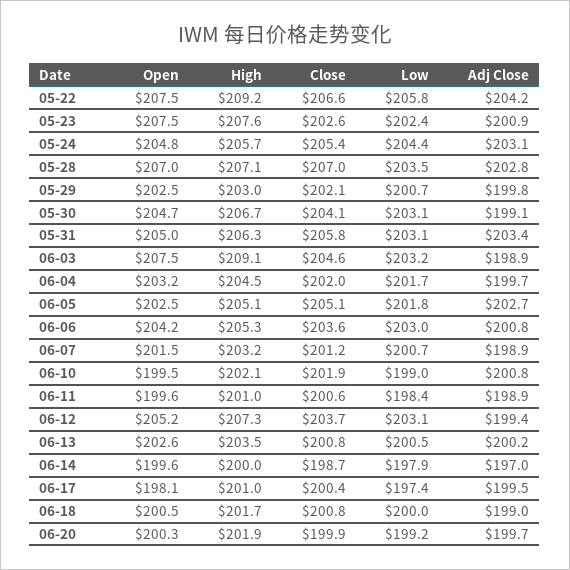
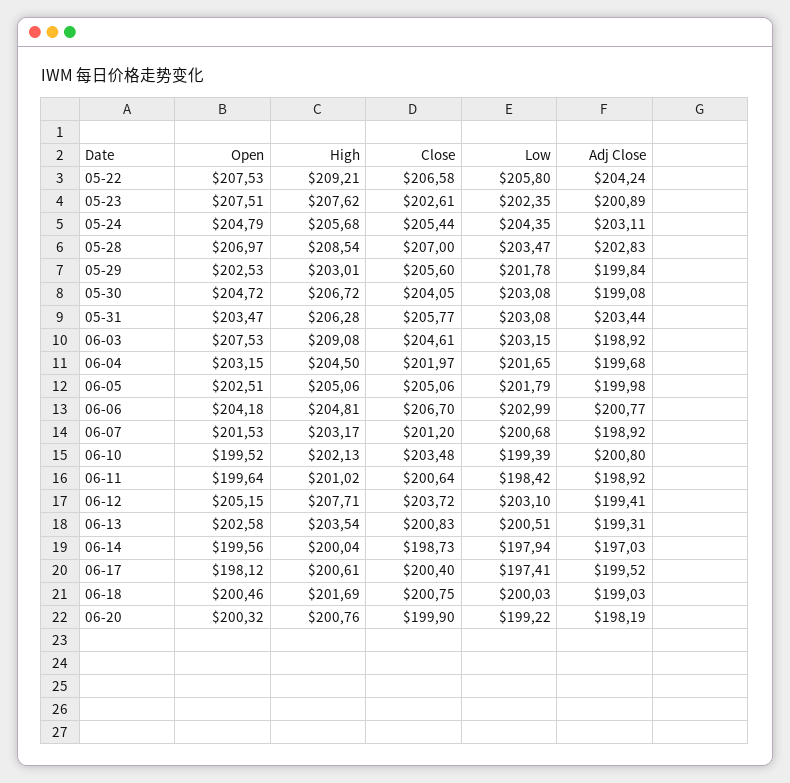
  {
    "Open": {
      "05-22": 207.53,
      "05-23": 207.51,
      "05-24": 204.79,
      "05-28": 206.97,
      "05-29": 202.53,
      "05-30": 204.72,
-     "05-31": 205,
+     "05-31": 203.47,
      "06-03": 207.53,
      "06-04": 203.15,
      "06-05": 202.51,
      "06-06": 204.18,
      "06-07": 201.53,
      "06-10": 199.52,
      "06-11": 199.64,
      "06-12": 205.15,
      "06-13": 202.58,
      "06-14": 199.56,
      "06-17": 198.12,
      "06-18": 200.46,
      "06-20": 200.32
    },
    "High": {
      "05-22": 209.21,
      "05-23": 207.62,
      "05-24": 205.68,
-     "05-28": 207.1,
+     "05-28": 208.54,
      "05-29": 203.01,
      "05-30": 206.72,
      "05-31": 206.28,
      "06-03": 209.08,
      "06-04": 204.5,
      "06-05": 205.06,
-     "06-06": 205.3,
+     "06-06": 204.81,
      "06-07": 203.17,
      "06-10": 202.13,
      "06-11": 201.02,
-     "06-12": 207.3,
+     "06-12": 207.71,
      "06-13": 203.54,
      "06-14": 200.04,
-     "06-17": 201,
+     "06-17": 200.61,
      "06-18": 201.69,
-     "06-20": 201.9
+     "06-20": 200.76
    },
    "Close": {
      "05-22": 206.58,
      "05-23": 202.61,
      "05-24": 205.44,
      "05-28": 207,
-     "05-29": 202.1,
+     "05-29": 205.6,
      "05-30": 204.05,
      "05-31": 205.77,
      "06-03": 204.61,
      "06-04": 201.97,
      "06-05": 205.06,
-     "06-06": 203.6,
+     "06-06": 206.7,
      "06-07": 201.2,
-     "06-10": 201.9,
+     "06-10": 203.48,
      "06-11": 200.64,
      "06-12": 203.72,
      "06-13": 200.83,
      "06-14": 198.73,
      "06-17": 200.4,
      "06-18": 200.75,
      "06-20": 199.9
    },
    "Low": {
      "05-22": 205.8,
      "05-23": 202.35,
      "05-24": 204.35,
      "05-28": 203.47,
-     "05-29": 200.7,
+     "05-29": 201.78,
      "05-30": 203.08,
      "05-31": 203.08,
      "06-03": 203.15,
      "06-04": 201.65,
      "06-05": 201.79,
      "06-06": 202.99,
      "06-07": 200.68,
-     "06-10": 199,
+     "06-10": 199.39,
      "06-11": 198.42,
      "06-12": 203.1,
      "06-13": 200.51,
      "06-14": 197.94,
      "06-17": 197.41,
      "06-18": 200.03,
      "06-20": 199.22
    },
    "Adj Close": {
      "05-22": 204.24,
      "05-23": 200.89,
      "05-24": 203.11,
      "05-28": 202.83,
      "05-29": 199.84,
      "05-30": 199.08,
      "05-31": 203.44,
      "06-03": 198.92,
      "06-04": 199.68,
-     "06-05": 202.7,
+     "06-05": 199.98,
      "06-06": 200.77,
      "06-07": 198.92,
      "06-10": 200.8,
      "06-11": 198.92,
      "06-12": 199.41,
-     "06-13": 200.2,
+     "06-13": 199.31,
      "06-14": 197.03,
      "06-17": 199.52,
      "06-18": 199.03,
-     "06-20": 199.7
+     "06-20": 198.19
    }
  }

